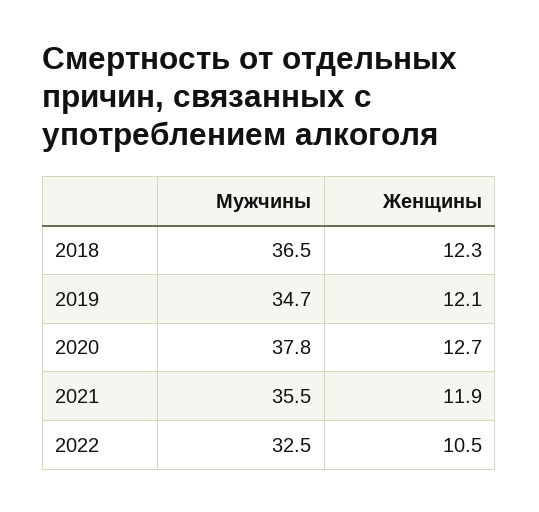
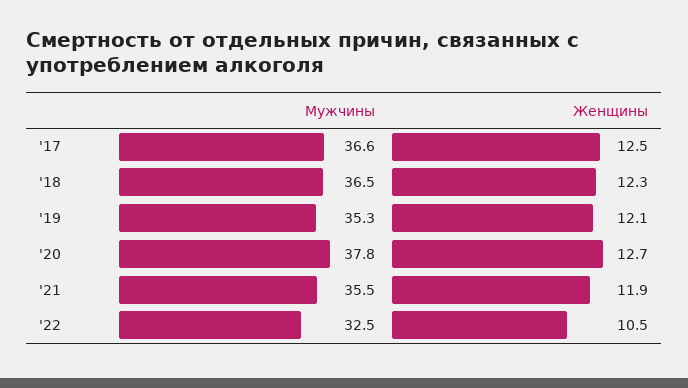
  {
    "Мужчины": {
      "2018": 36.5,
-     "2019": 34.7,
+     "2019": 35.3,
      "2020": 37.8,
      "2021": 35.5,
-     "2022": 32.5
+     "2022": 32.5,
+     "'17": 36.6
    },
    "Женщины": {
      "2018": 12.3,
      "2019": 12.1,
      "2020": 12.7,
      "2021": 11.9,
-     "2022": 10.5
+     "2022": 10.5,
+     "'17": 12.5
    }
  }

